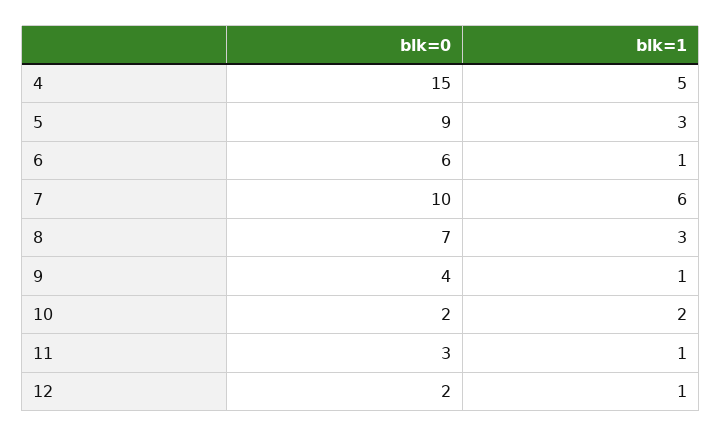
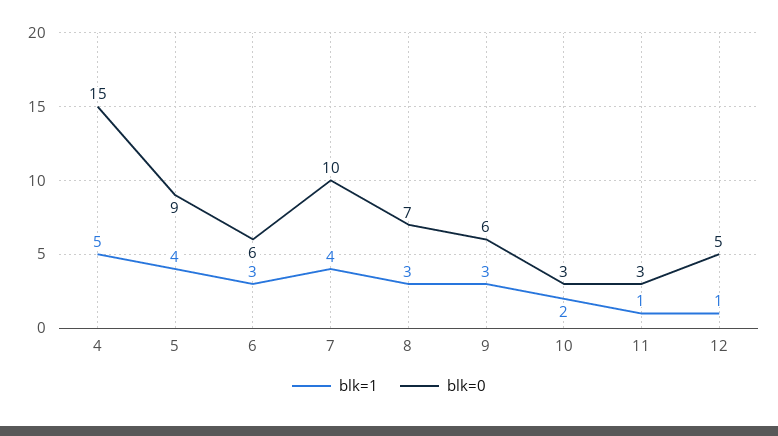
  {
    "blk=0": {
      "4": 15,
      "5": 9,
      "6": 6,
      "7": 10,
      "8": 7,
-     "9": 4,
+     "9": 6,
-     "10": 2,
+     "10": 3,
      "11": 3,
-     "12": 2
+     "12": 5
    },
    "blk=1": {
      "4": 5,
-     "5": 3,
+     "5": 4,
-     "6": 1,
+     "6": 3,
-     "7": 6,
+     "7": 4,
      "8": 3,
-     "9": 1,
+     "9": 3,
      "10": 2,
      "11": 1,
      "12": 1
    }
  }

